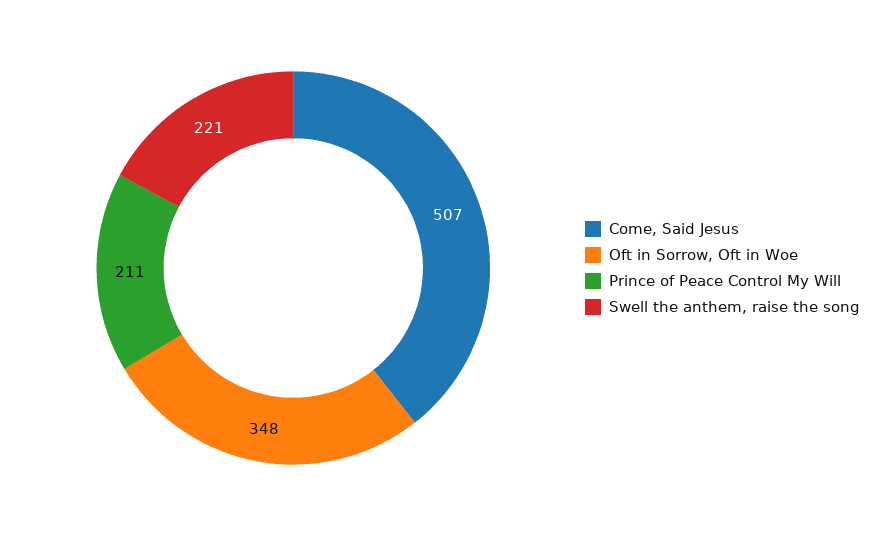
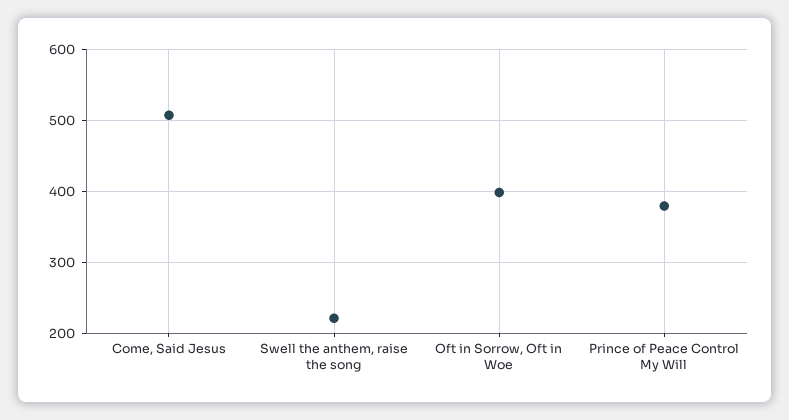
  {
    "Come, Said Jesus": 507,
-   "Oft in Sorrow, Oft in Woe": 348,
+   "Oft in Sorrow, Oft in Woe": 400,
-   "Prince of Peace Control My Will": 211,
+   "Prince of Peace Control My Will": 380,
    "Swell the anthem, raise the song": 221
  }

